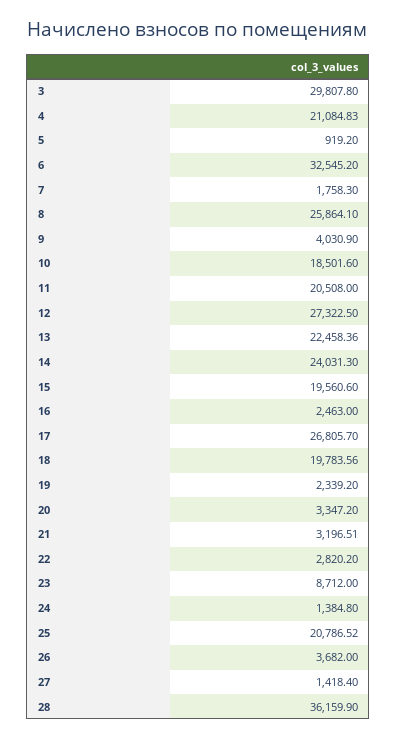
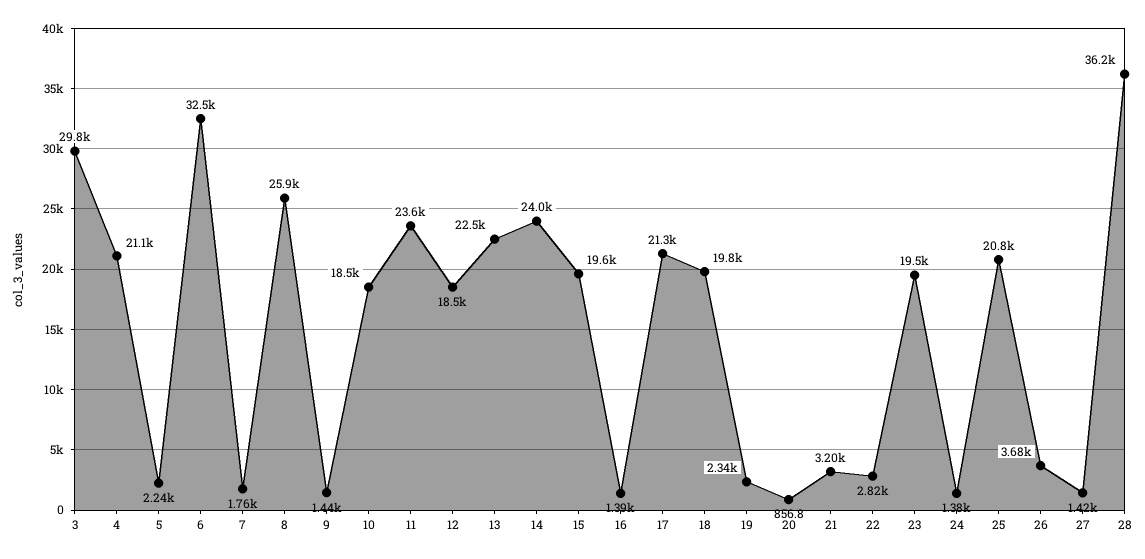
  {
    "3": 29807.8,
    "4": 21084.83,
-   "5": 919.2,
+   "5": 2240,
    "6": 32545.2,
    "7": 1758.3,
    "8": 25864.1,
-   "9": 4030.9,
+   "9": 1440,
    "10": 18501.6,
-   "11": 20508,
+   "11": 23600,
-   "12": 27322.5,
+   "12": 18500,
    "13": 22458.36,
    "14": 24031.3,
    "15": 19560.6,
-   "16": 2463,
+   "16": 1390,
-   "17": 26805.7,
+   "17": 21300,
    "18": 19783.56,
    "19": 2339.2,
-   "20": 3347.2,
+   "20": 856.8,
    "21": 3196.51,
    "22": 2820.2,
-   "23": 8712,
+   "23": 19500,
    "24": 1384.8,
    "25": 20786.52,
    "26": 3682,
    "27": 1418.4,
    "28": 36159.9
  }

